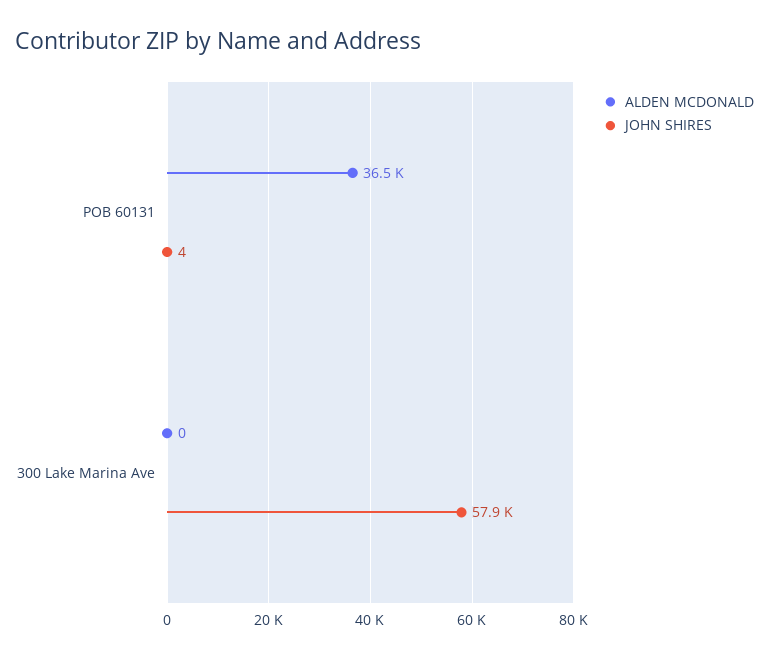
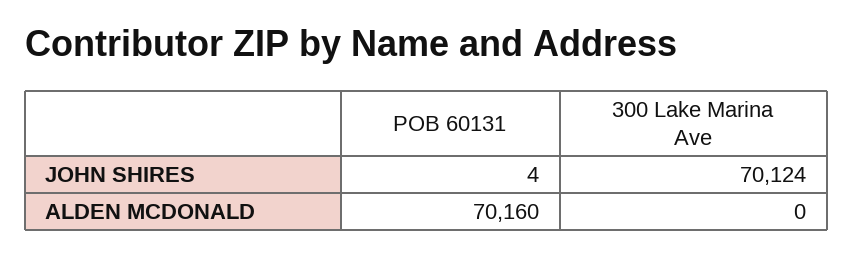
  {
    "ALDEN MCDONALD": {
-     "POB 60131": 36500,
+     "POB 60131": 70160,
      "300 Lake Marina Ave": 0
    },
    "JOHN SHIRES": {
      "POB 60131": 4,
-     "300 Lake Marina Ave": 57900
+     "300 Lake Marina Ave": 70124
    }
  }

